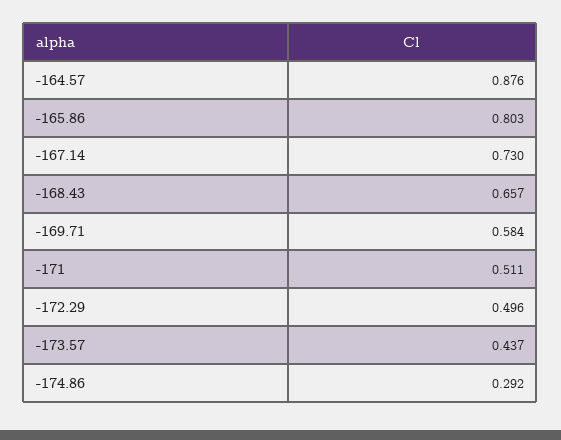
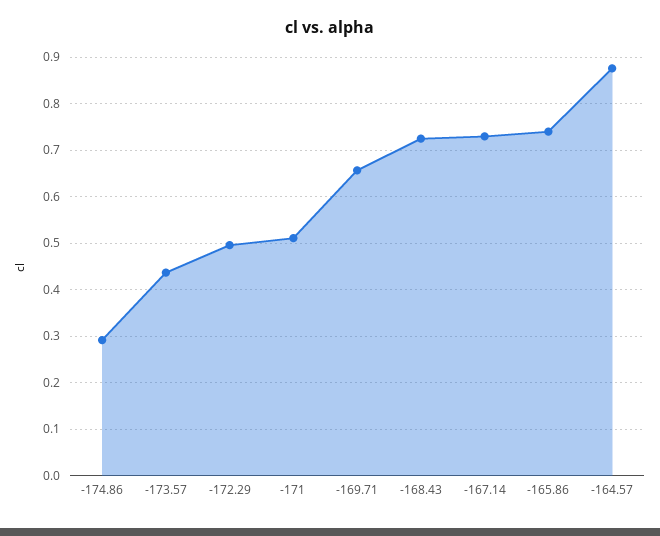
  {
    "-164.57": 0.876,
-   "-165.86": 0.803,
+   "-165.86": 0.74,
    "-167.14": 0.73,
-   "-168.43": 0.657,
+   "-168.43": 0.72,
-   "-169.71": 0.584,
+   "-169.71": 0.66,
    "-171": 0.511,
    "-172.29": 0.496,
    "-173.57": 0.437,
    "-174.86": 0.292
  }

